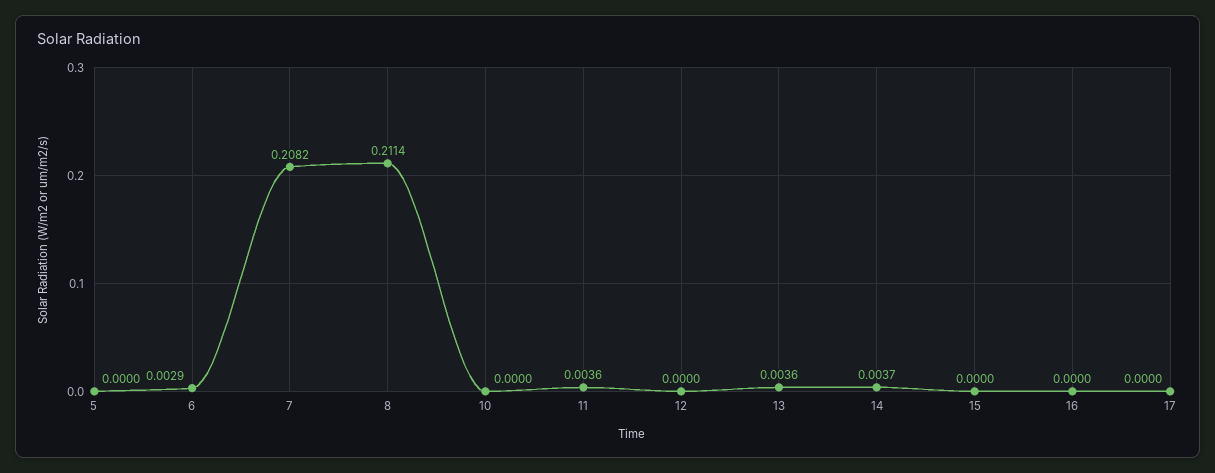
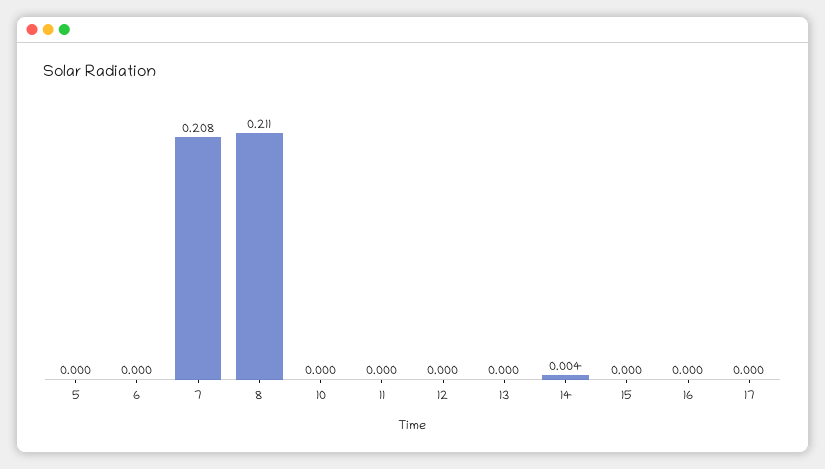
  {
    "5": 0,
-   "6": 0.0029,
+   "6": 0,
    "7": 0.2082,
    "8": 0.2114,
    "10": 0,
-   "11": 0.0036,
+   "11": 0,
    "12": 0,
-   "13": 0.0036,
+   "13": 0,
    "14": 0.0037,
    "15": 0,
    "16": 0,
    "17": 0
  }

